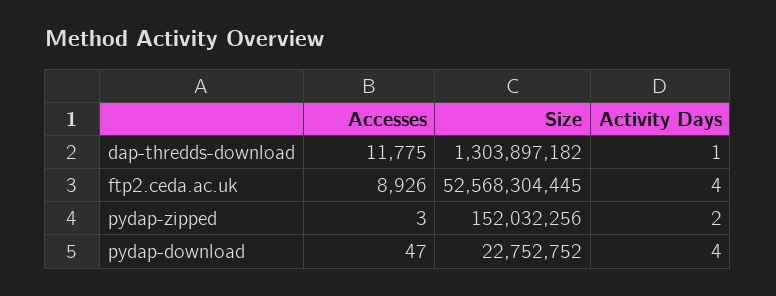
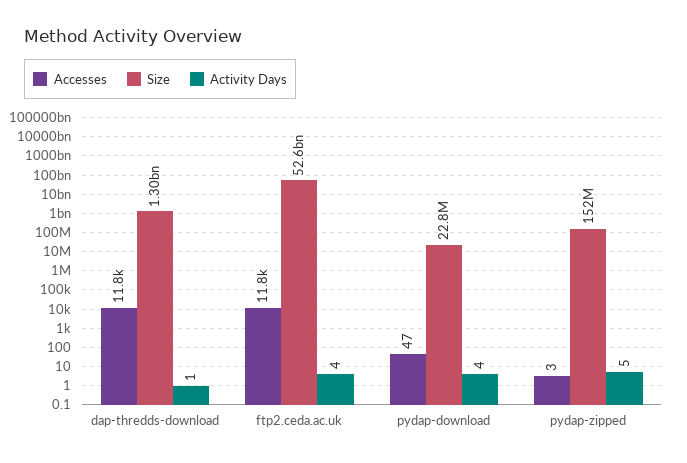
  {
    "Accesses": {
      "dap-thredds-download": 11775,
-     "ftp2.ceda.ac.uk": 8926,
+     "ftp2.ceda.ac.uk": 11800,
      "pydap-zipped": 3,
      "pydap-download": 47
    },
    "Size": {
      "dap-thredds-download": 1303897182,
      "ftp2.ceda.ac.uk": 52568304445,
      "pydap-zipped": 152032256,
      "pydap-download": 22752752
    },
    "Activity Days": {
      "dap-thredds-download": 1,
      "ftp2.ceda.ac.uk": 4,
-     "pydap-zipped": 2,
+     "pydap-zipped": 5,
      "pydap-download": 4
    }
  }

